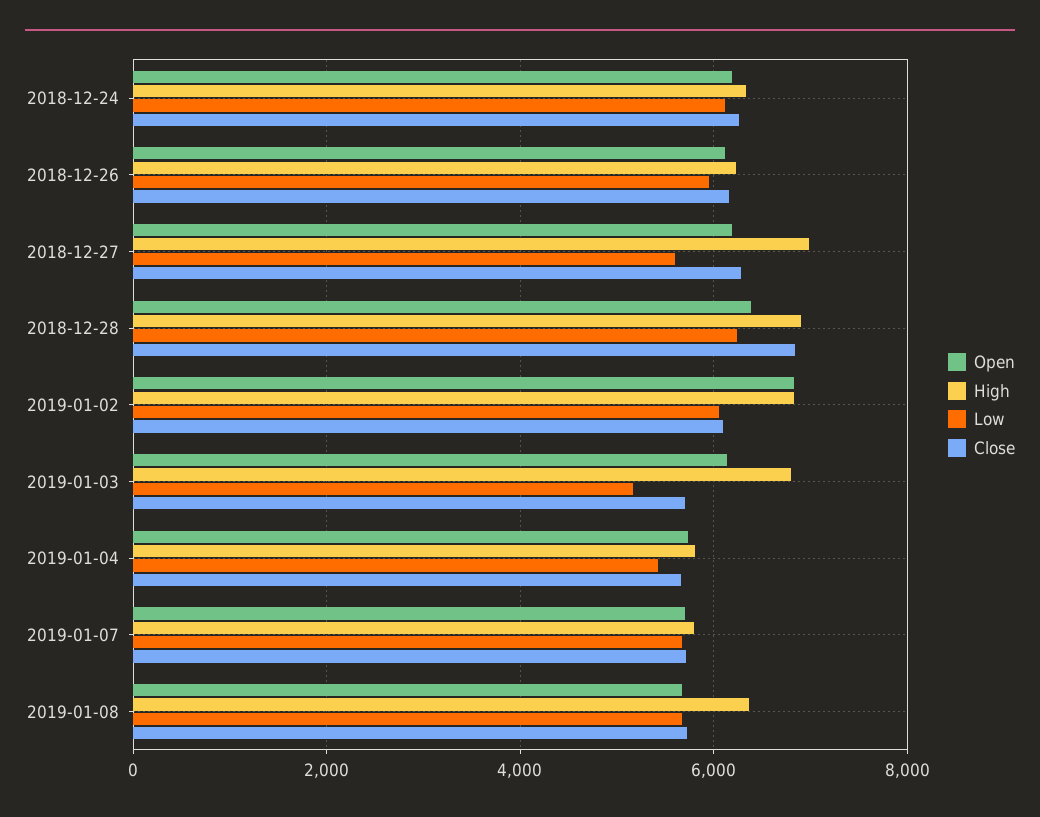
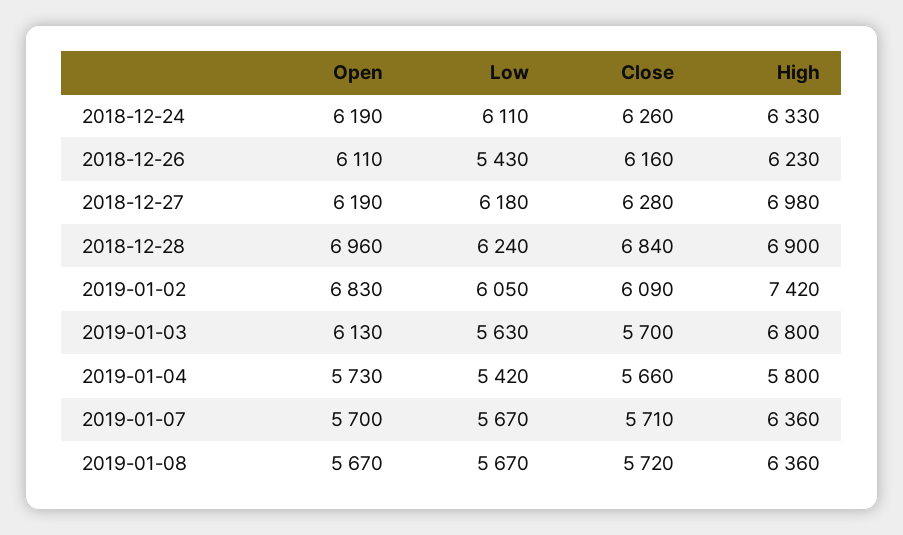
  {
    "Open": {
      "2018-12-24": 6190,
      "2018-12-26": 6110,
      "2018-12-27": 6190,
-     "2018-12-28": 6400,
+     "2018-12-28": 6960,
      "2019-01-02": 6830,
      "2019-01-03": 6130,
      "2019-01-04": 5730,
      "2019-01-07": 5700,
      "2019-01-08": 5670
    },
    "High": {
      "2018-12-24": 6330,
      "2018-12-26": 6230,
      "2018-12-27": 6980,
      "2018-12-28": 6900,
-     "2019-01-02": 6800,
+     "2019-01-02": 7420,
      "2019-01-03": 6800,
      "2019-01-04": 5800,
-     "2019-01-07": 5800,
+     "2019-01-07": 6360,
      "2019-01-08": 6360
    },
    "Low": {
      "2018-12-24": 6110,
-     "2018-12-26": 6000,
+     "2018-12-26": 5430,
-     "2018-12-27": 5600,
+     "2018-12-27": 6180,
      "2018-12-28": 6240,
      "2019-01-02": 6050,
-     "2019-01-03": 5200,
+     "2019-01-03": 5630,
      "2019-01-04": 5420,
      "2019-01-07": 5670,
      "2019-01-08": 5670
    },
    "Close": {
      "2018-12-24": 6260,
      "2018-12-26": 6160,
      "2018-12-27": 6280,
      "2018-12-28": 6840,
      "2019-01-02": 6090,
      "2019-01-03": 5700,
      "2019-01-04": 5660,
      "2019-01-07": 5710,
      "2019-01-08": 5720
    }
  }

